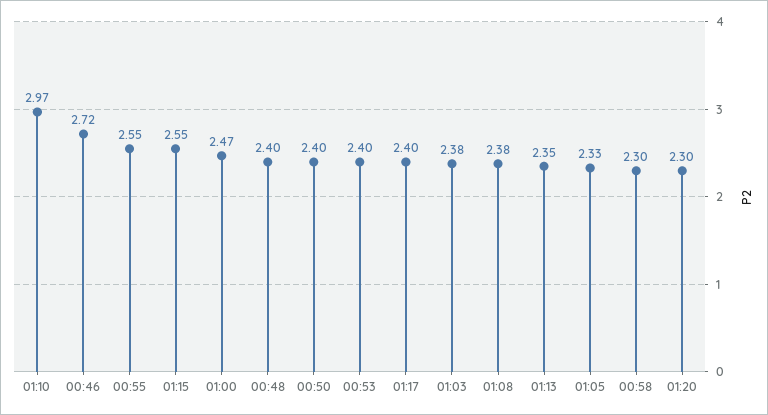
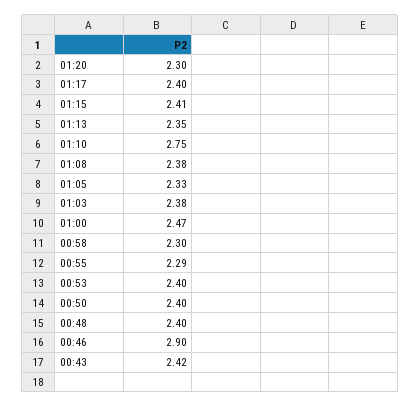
  {
-   "01:10": 2.97,
+   "01:10": 2.75,
-   "00:46": 2.72,
+   "00:46": 2.9,
-   "00:55": 2.55,
+   "00:55": 2.29,
-   "01:15": 2.55,
+   "01:15": 2.41,
    "01:00": 2.47,
    "00:48": 2.4,
    "00:50": 2.4,
    "00:53": 2.4,
    "01:17": 2.4,
    "01:03": 2.38,
    "01:08": 2.38,
    "01:13": 2.35,
    "01:05": 2.33,
    "00:58": 2.3,
-   "01:20": 2.3
+   "01:20": 2.3,
+   "00:43": 2.42
  }

